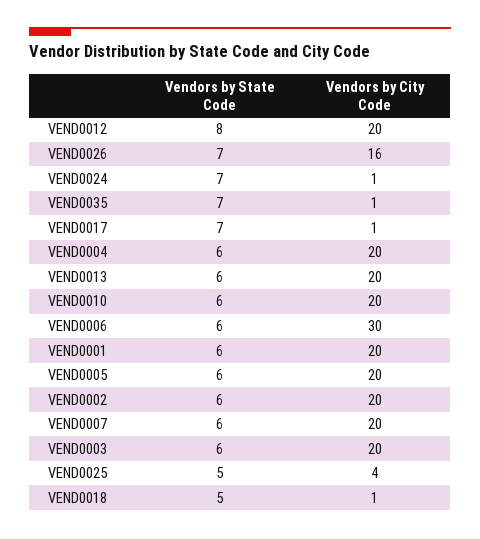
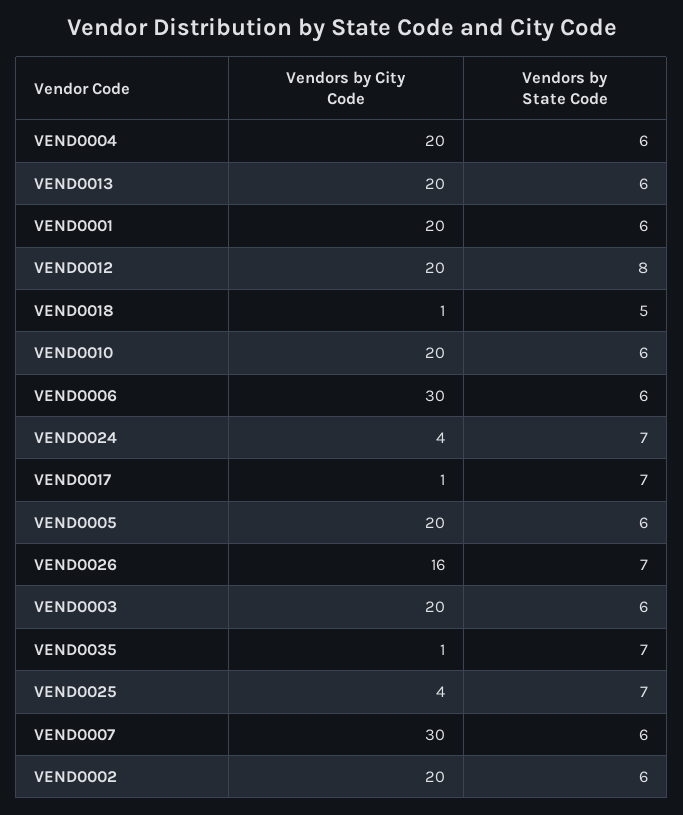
  {
    "Vendors by State Code": {
      "VEND0012": 8,
      "VEND0026": 7,
      "VEND0024": 7,
      "VEND0035": 7,
      "VEND0017": 7,
      "VEND0004": 6,
      "VEND0013": 6,
      "VEND0010": 6,
      "VEND0006": 6,
      "VEND0001": 6,
      "VEND0005": 6,
      "VEND0002": 6,
      "VEND0007": 6,
      "VEND0003": 6,
-     "VEND0025": 5,
+     "VEND0025": 7,
      "VEND0018": 5
    },
    "Vendors by City Code": {
      "VEND0012": 20,
      "VEND0026": 16,
-     "VEND0024": 1,
+     "VEND0024": 4,
      "VEND0035": 1,
      "VEND0017": 1,
      "VEND0004": 20,
      "VEND0013": 20,
      "VEND0010": 20,
      "VEND0006": 30,
      "VEND0001": 20,
      "VEND0005": 20,
      "VEND0002": 20,
-     "VEND0007": 20,
+     "VEND0007": 30,
      "VEND0003": 20,
      "VEND0025": 4,
      "VEND0018": 1
    }
  }

